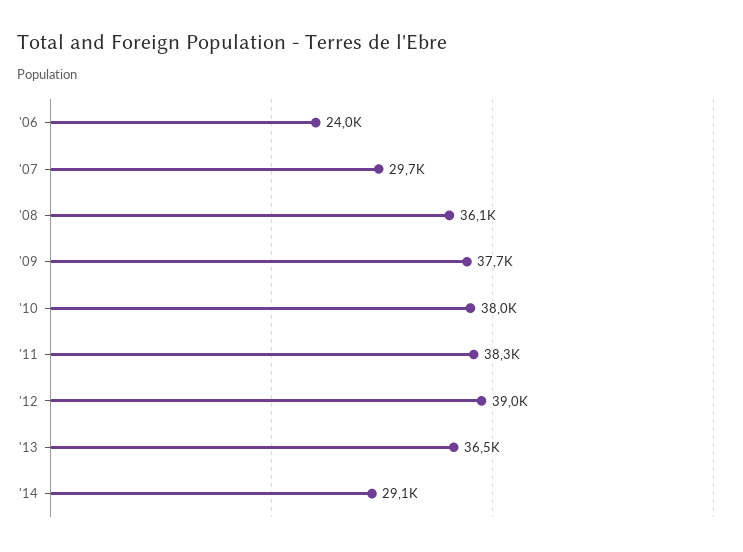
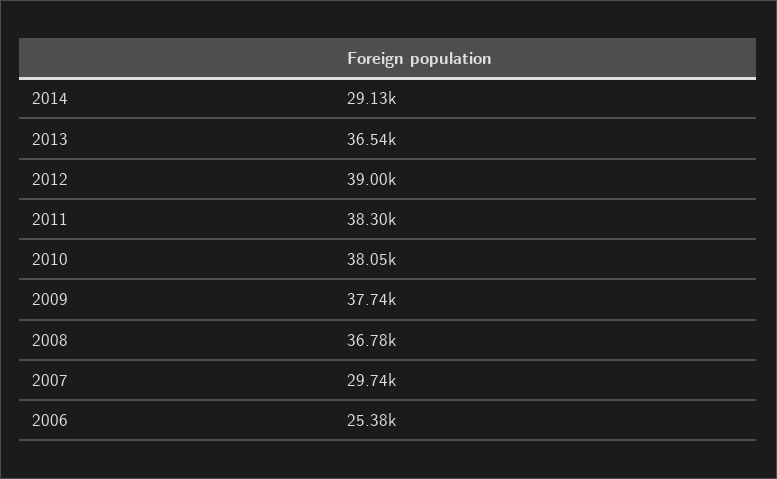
  {
-   "'06": 24000,
+   "'06": 25380,
    "'07": 29740,
-   "'08": 36100,
+   "'08": 36780,
    "'09": 37740,
    "'10": 38050,
    "'11": 38300,
    "'12": 39000,
    "'13": 36540,
    "'14": 29130
  }

